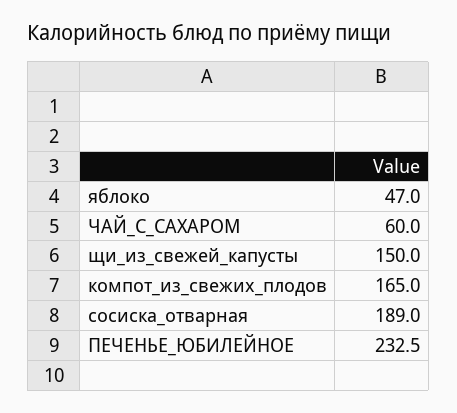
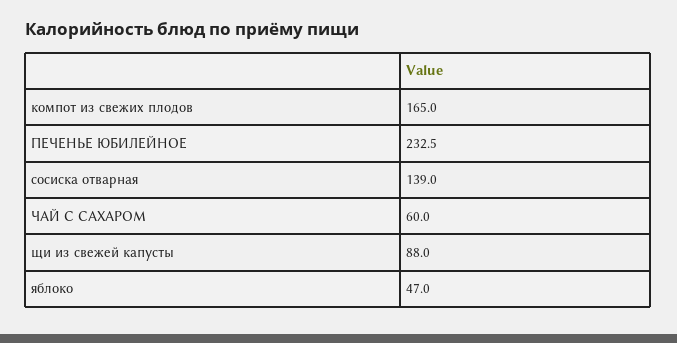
  {
    "яблоко": 47,
    "ЧАЙ_С_САХАРОМ": 60,
-   "щи_из_свежей_капусты": 150,
+   "щи_из_свежей_капусты": 88,
    "компот_из_свежих_плодов": 165,
-   "сосиска_отварная": 189,
+   "сосиска_отварная": 139,
    "ПЕЧЕНЬЕ_ЮБИЛЕЙНОЕ": 232.5
  }

